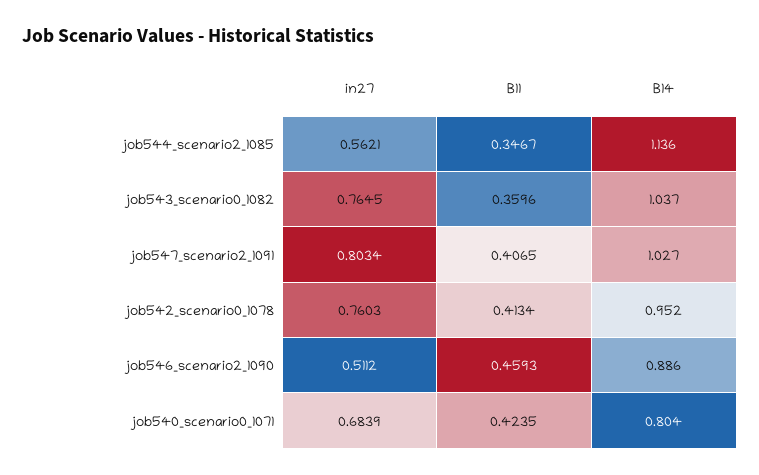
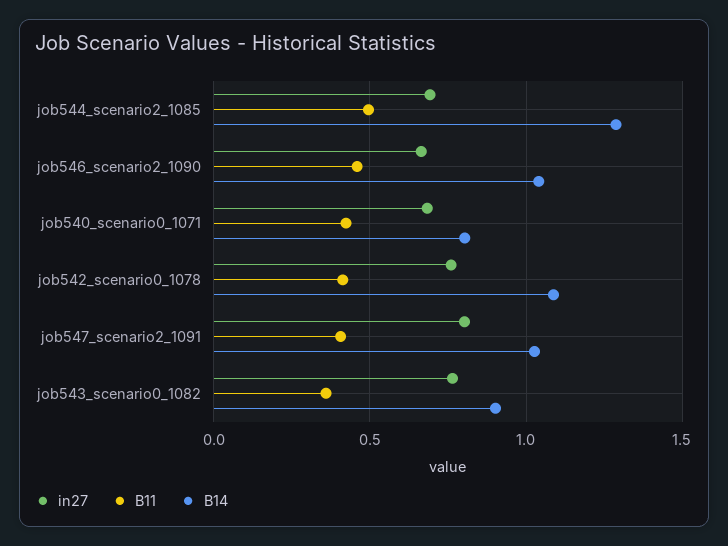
  {
    "in27": {
-     "job544_scenario2_1085": 0.5621,
+     "job544_scenario2_1085": 0.7,
      "job543_scenario0_1082": 0.7645,
      "job547_scenario2_1091": 0.8034,
      "job542_scenario0_1078": 0.7603,
-     "job546_scenario2_1090": 0.5112,
+     "job546_scenario2_1090": 0.65,
      "job540_scenario0_1071": 0.6839
    },
    "B11": {
-     "job544_scenario2_1085": 0.3467,
+     "job544_scenario2_1085": 0.5,
      "job543_scenario0_1082": 0.3596,
      "job547_scenario2_1091": 0.4065,
      "job542_scenario0_1078": 0.4134,
      "job546_scenario2_1090": 0.4593,
      "job540_scenario0_1071": 0.4235
    },
    "B14": {
-     "job544_scenario2_1085": 1.136,
+     "job544_scenario2_1085": 1.3,
-     "job543_scenario0_1082": 1.037,
+     "job543_scenario0_1082": 0.9,
      "job547_scenario2_1091": 1.027,
-     "job542_scenario0_1078": 0.952,
+     "job542_scenario0_1078": 1.1,
-     "job546_scenario2_1090": 0.886,
+     "job546_scenario2_1090": 1.05,
      "job540_scenario0_1071": 0.804
    }
  }

